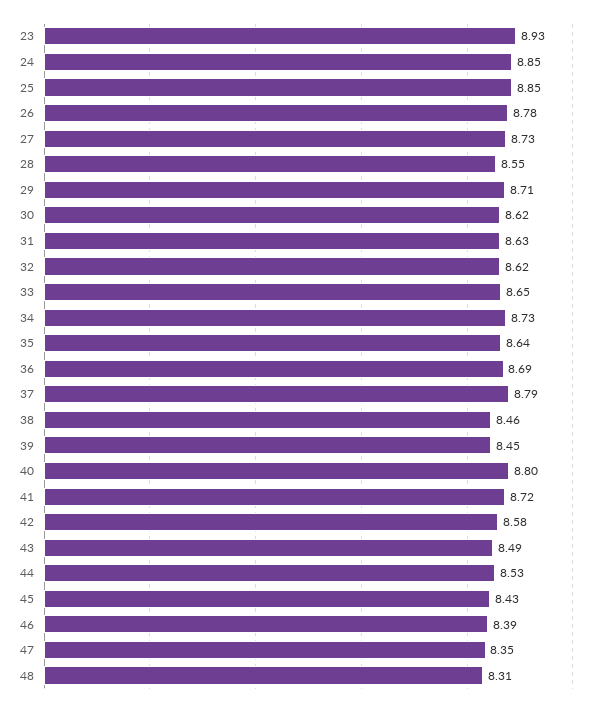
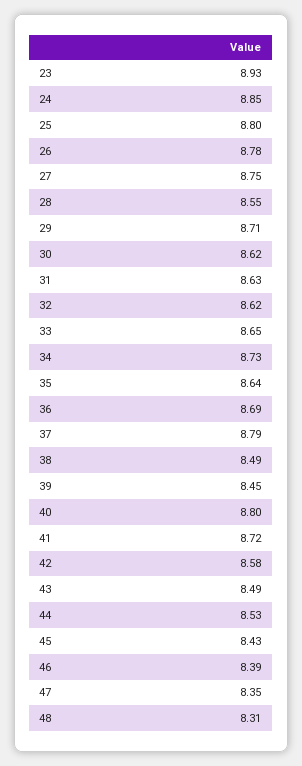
  {
    "23": 8.93,
    "24": 8.85,
-   "25": 8.85,
+   "25": 8.8,
    "26": 8.78,
-   "27": 8.73,
+   "27": 8.75,
    "28": 8.55,
    "29": 8.71,
    "30": 8.62,
    "31": 8.63,
    "32": 8.62,
    "33": 8.65,
    "34": 8.73,
    "35": 8.64,
    "36": 8.69,
    "37": 8.79,
-   "38": 8.46,
+   "38": 8.49,
    "39": 8.45,
    "40": 8.8,
    "41": 8.72,
    "42": 8.58,
    "43": 8.49,
    "44": 8.53,
    "45": 8.43,
    "46": 8.39,
    "47": 8.35,
    "48": 8.31
  }

